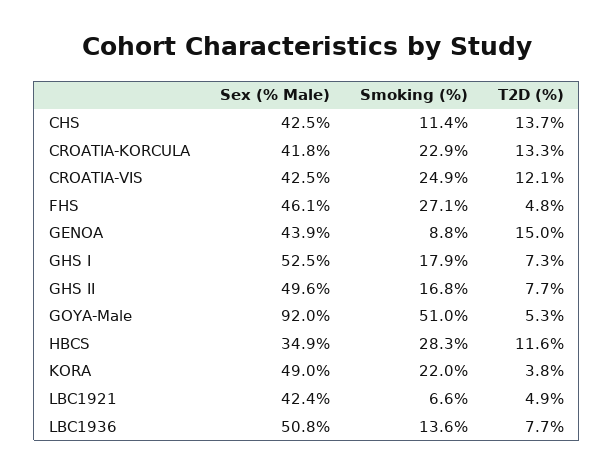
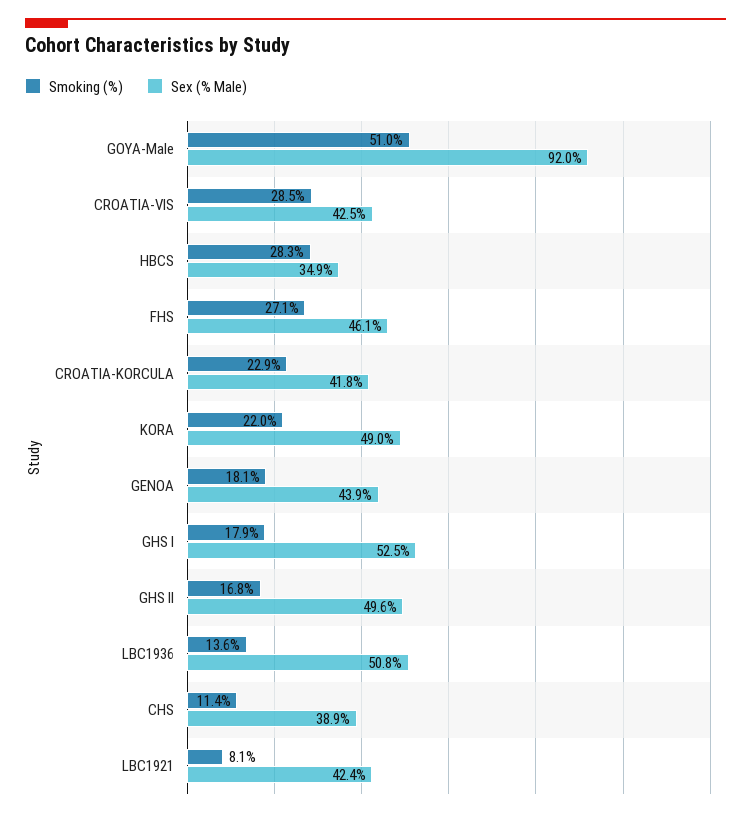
  {
    "Sex (% Male)": {
-     "CHS": 42.5,
+     "CHS": 38.9,
      "CROATIA-KORCULA": 41.8,
      "CROATIA-VIS": 42.5,
      "FHS": 46.1,
      "GENOA": 43.9,
      "GHS I": 52.5,
      "GHS II": 49.6,
      "GOYA-Male": 92,
      "HBCS": 34.9,
      "KORA": 49,
      "LBC1921": 42.4,
      "LBC1936": 50.8
    },
    "Smoking (%)": {
      "CHS": 11.4,
      "CROATIA-KORCULA": 22.9,
-     "CROATIA-VIS": 24.9,
+     "CROATIA-VIS": 28.5,
      "FHS": 27.1,
-     "GENOA": 8.8,
+     "GENOA": 18.1,
      "GHS I": 17.9,
      "GHS II": 16.8,
      "GOYA-Male": 51,
      "HBCS": 28.3,
      "KORA": 22,
-     "LBC1921": 6.6,
+     "LBC1921": 8.1,
      "LBC1936": 13.6
-   },
+   }
-   "T2D (%)": {
-     "CHS": 13.7,
-     "CROATIA-KORCULA": 13.3,
-     "CROATIA-VIS": 12.1,
-     "FHS": 4.8,
-     "GENOA": 15,
-     "GHS I": 7.3,
-     "GHS II": 7.7,
-     "GOYA-Male": 5.3,
-     "HBCS": 11.6,
-     "KORA": 3.8,
-     "LBC1921": 4.9,
-     "LBC1936": 7.7
-   }
  }

